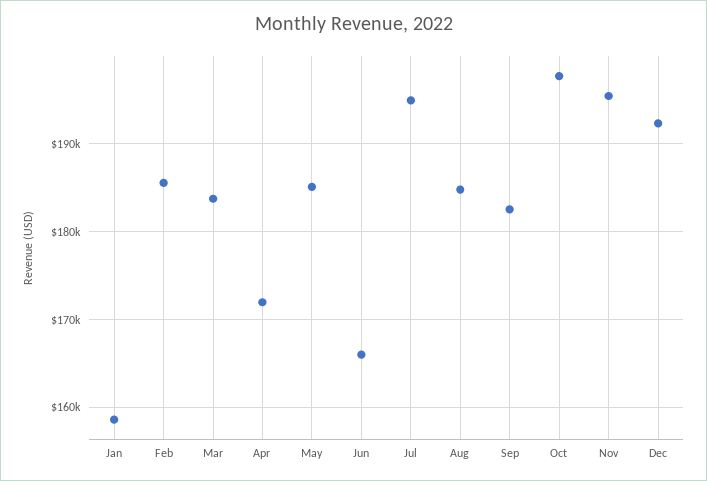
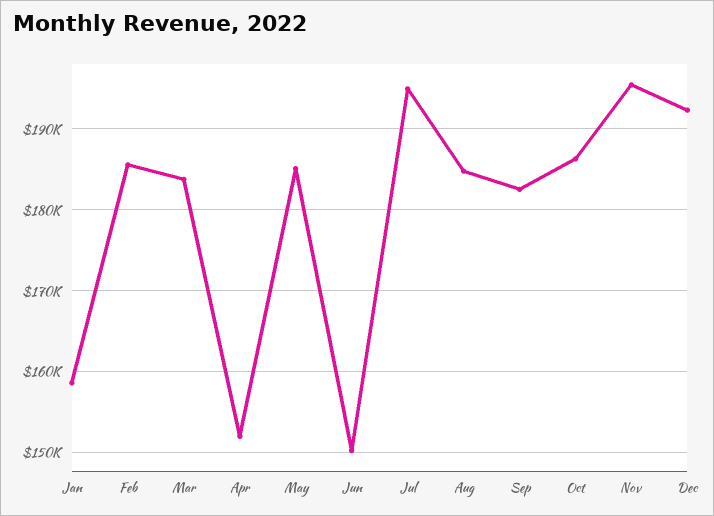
  {
    "Jan": 159000,
    "Feb": 186000,
    "Mar": 184000,
-   "Apr": 172000,
+   "Apr": 152000,
    "May": 185000,
-   "Jun": 166000,
+   "Jun": 150000,
    "Jul": 195000,
    "Aug": 185000,
    "Sep": 183000,
-   "Oct": 198000,
+   "Oct": 186000,
    "Nov": 195000,
    "Dec": 192000
  }

